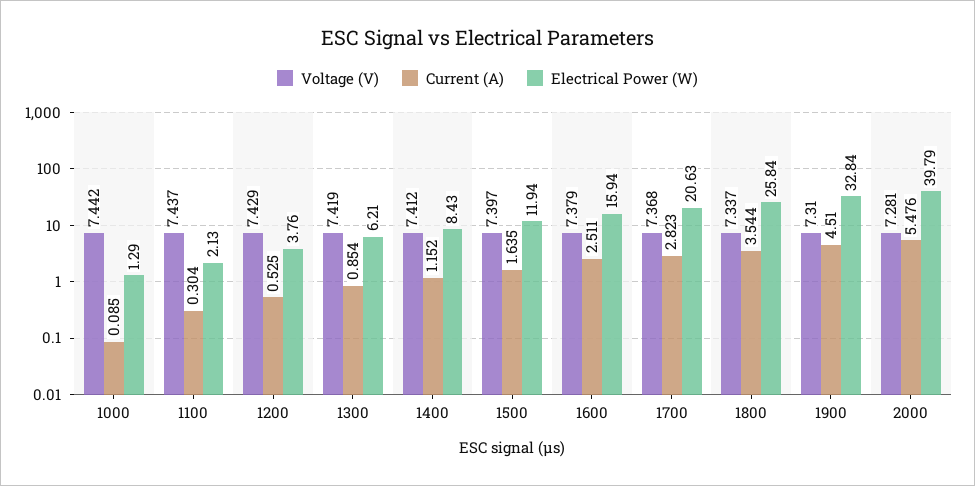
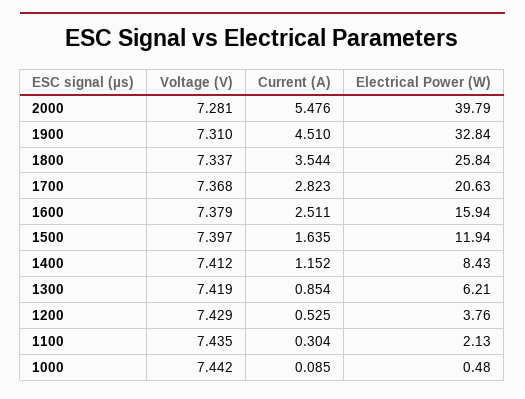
  {
    "Voltage (V)": {
      "1000": 7.442,
-     "1100": 7.437,
+     "1100": 7.435,
      "1200": 7.429,
      "1300": 7.419,
      "1400": 7.412,
      "1500": 7.397,
      "1600": 7.379,
      "1700": 7.368,
      "1800": 7.337,
      "1900": 7.31,
      "2000": 7.281
    },
    "Current (A)": {
      "1000": 0.085,
      "1100": 0.304,
      "1200": 0.525,
      "1300": 0.854,
      "1400": 1.152,
      "1500": 1.635,
      "1600": 2.511,
      "1700": 2.823,
      "1800": 3.544,
      "1900": 4.51,
      "2000": 5.476
    },
    "Electrical Power (W)": {
-     "1000": 1.29,
+     "1000": 0.48,
      "1100": 2.13,
      "1200": 3.76,
      "1300": 6.21,
      "1400": 8.43,
      "1500": 11.94,
      "1600": 15.94,
      "1700": 20.63,
      "1800": 25.84,
      "1900": 32.84,
      "2000": 39.79
    }
  }

